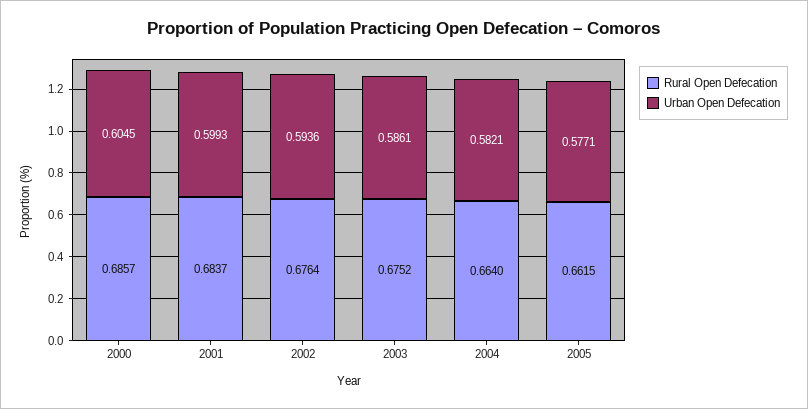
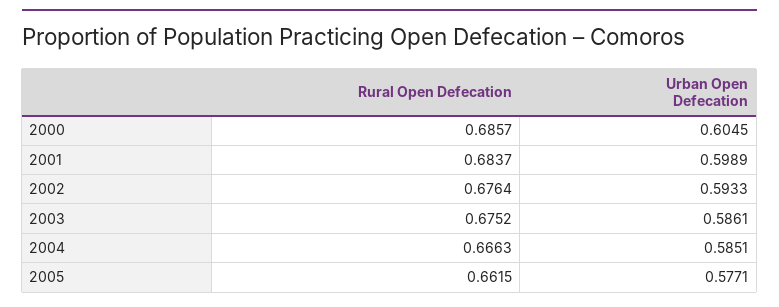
  {
    "Rural Open Defecation": {
      "2000": 0.6857,
      "2001": 0.6837,
      "2002": 0.6764,
      "2003": 0.6752,
-     "2004": 0.664,
+     "2004": 0.6663,
      "2005": 0.6615
    },
    "Urban Open Defecation": {
      "2000": 0.6045,
-     "2001": 0.5993,
+     "2001": 0.5989,
-     "2002": 0.5936,
+     "2002": 0.5933,
      "2003": 0.5861,
-     "2004": 0.5821,
+     "2004": 0.5851,
      "2005": 0.5771
    }
  }

